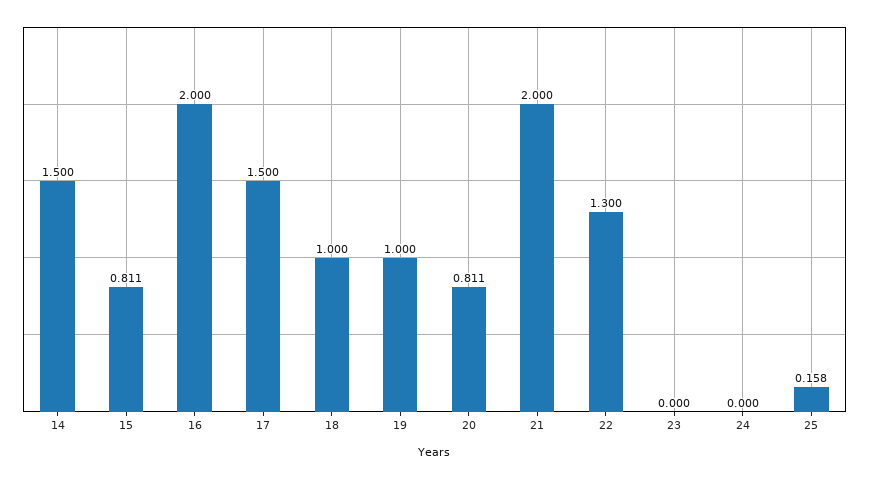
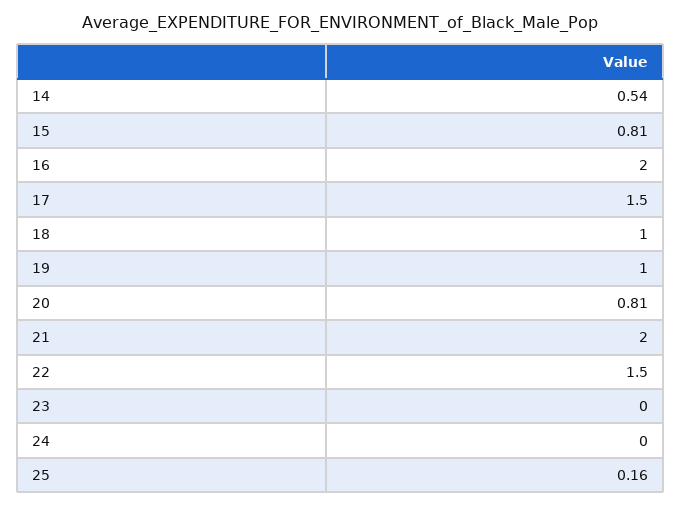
  {
-   "14": 1.5,
+   "14": 0.54,
    "15": 0.811,
    "16": 2,
    "17": 1.5,
    "18": 1,
    "19": 1,
    "20": 0.811,
    "21": 2,
-   "22": 1.3,
+   "22": 1.5,
    "23": 0,
    "24": 0,
    "25": 0.158
  }

